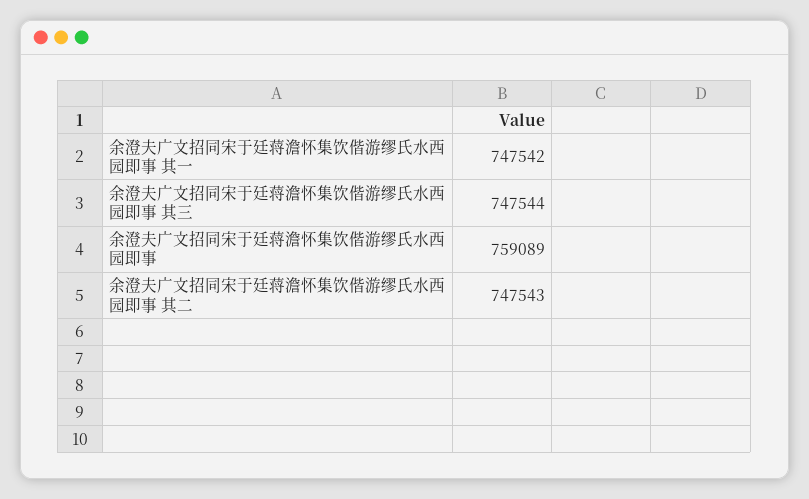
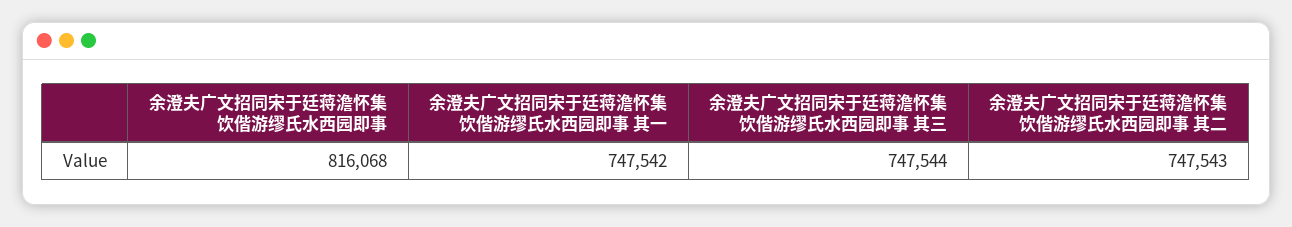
  {
    "余澄夫广文招同宋于廷蒋澹怀集饮偕游缪氏水西园即事 其一": 747542,
    "余澄夫广文招同宋于廷蒋澹怀集饮偕游缪氏水西园即事 其三": 747544,
-   "余澄夫广文招同宋于廷蒋澹怀集饮偕游缪氏水西园即事": 759089,
+   "余澄夫广文招同宋于廷蒋澹怀集饮偕游缪氏水西园即事": 816068,
    "余澄夫广文招同宋于廷蒋澹怀集饮偕游缪氏水西园即事 其二": 747543
  }

